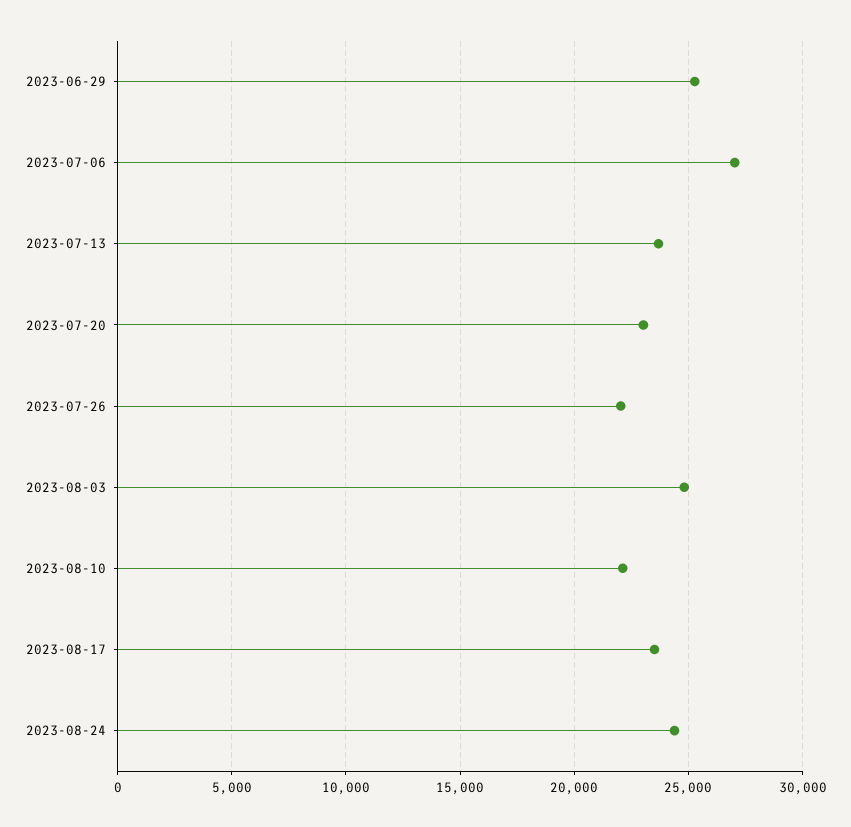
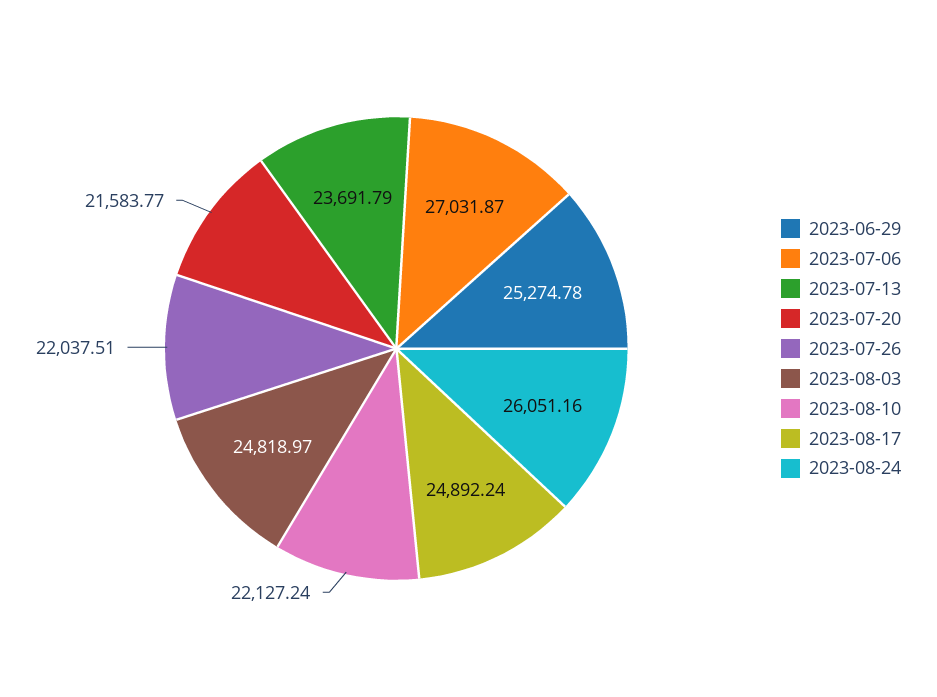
  {
    "2023-06-29": 25274.78,
    "2023-07-06": 27031.87,
    "2023-07-13": 23691.79,
-   "2023-07-20": 23000,
+   "2023-07-20": 21583.77,
    "2023-07-26": 22037.51,
    "2023-08-03": 24818.97,
    "2023-08-10": 22127.24,
-   "2023-08-17": 23500,
+   "2023-08-17": 24892.24,
-   "2023-08-24": 24500
+   "2023-08-24": 26051.16
  }

